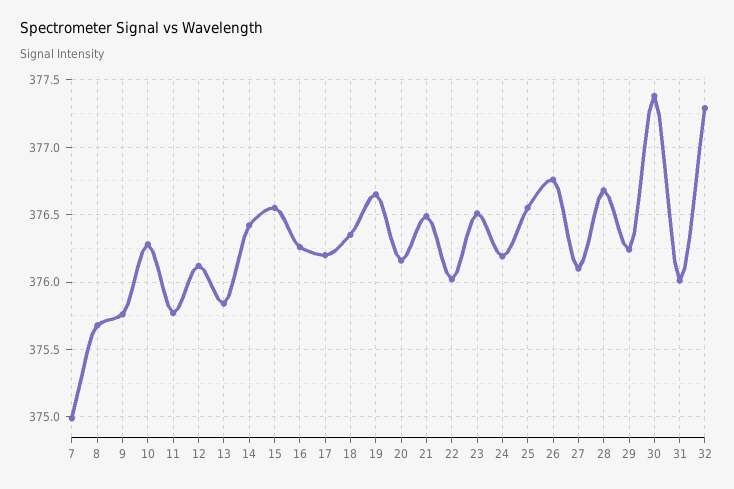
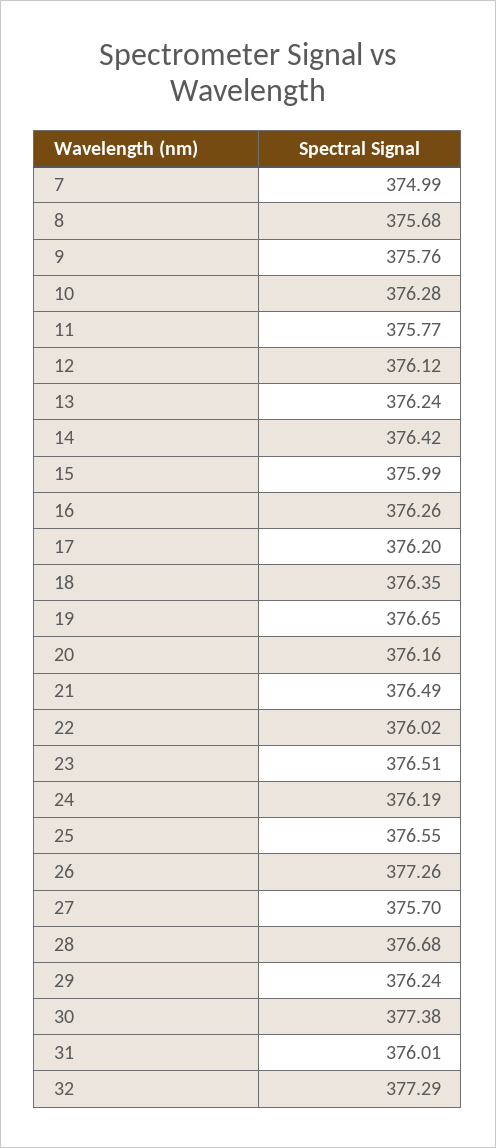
  {
    "7": 374.99,
    "8": 375.68,
    "9": 375.76,
    "10": 376.28,
    "11": 375.77,
    "12": 376.12,
-   "13": 375.85,
+   "13": 376.24,
    "14": 376.42,
-   "15": 376.55,
+   "15": 375.99,
    "16": 376.26,
    "17": 376.2,
    "18": 376.35,
    "19": 376.65,
    "20": 376.16,
    "21": 376.49,
    "22": 376.02,
    "23": 376.51,
    "24": 376.19,
    "25": 376.55,
-   "26": 376.75,
+   "26": 377.26,
-   "27": 376.1,
+   "27": 375.7,
    "28": 376.68,
    "29": 376.24,
    "30": 377.38,
    "31": 376.01,
    "32": 377.29
  }

